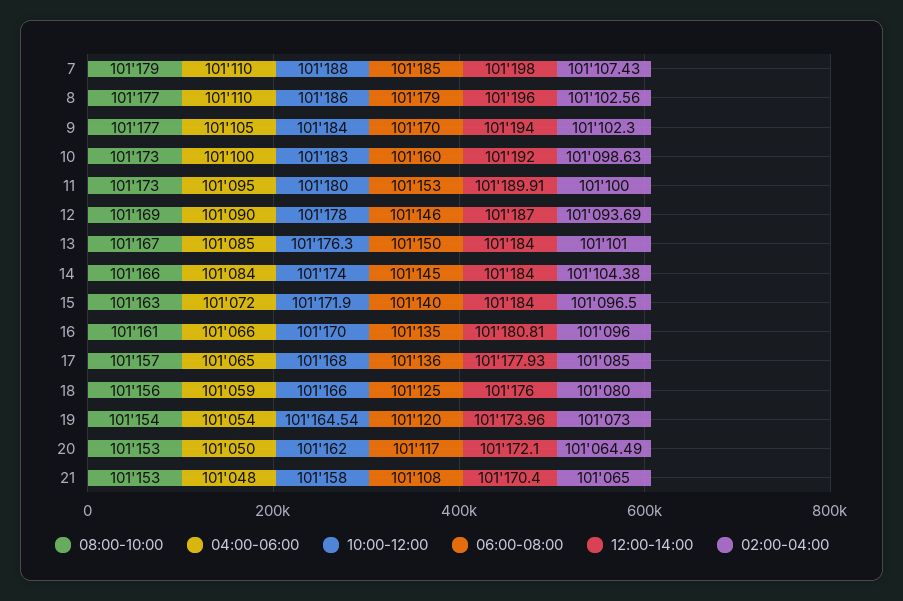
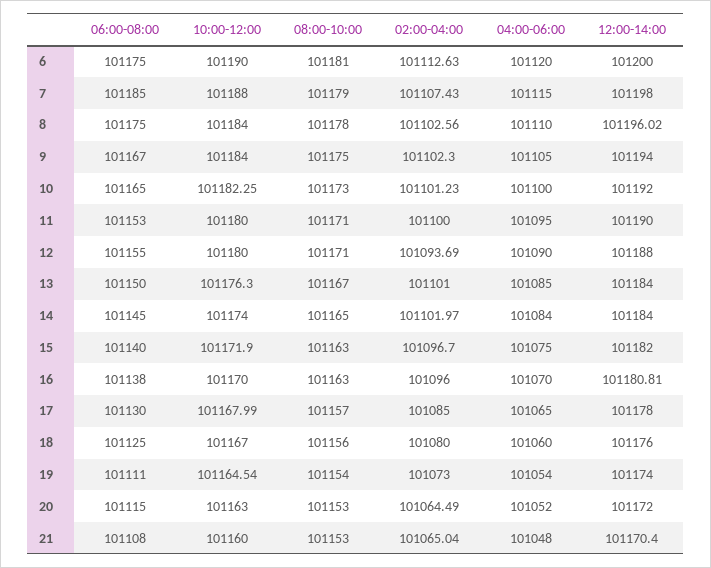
  {
    "08:00-10:00": {
      "7": 101179,
-     "8": 101177,
+     "8": 101178,
-     "9": 101177,
+     "9": 101175,
      "10": 101173,
-     "11": 101173,
+     "11": 101171,
-     "12": 101169,
+     "12": 101171,
      "13": 101167,
-     "14": 101166,
+     "14": 101165,
      "15": 101163,
-     "16": 101161,
+     "16": 101163,
      "17": 101157,
      "18": 101156,
      "19": 101154,
      "20": 101153,
-     "21": 101153
+     "21": 101153,
+     "6": 101181
    },
    "04:00-06:00": {
-     "7": 101110,
+     "7": 101115,
      "8": 101110,
      "9": 101105,
      "10": 101100,
      "11": 101095,
      "12": 101090,
      "13": 101085,
      "14": 101084,
-     "15": 101072,
+     "15": 101075,
-     "16": 101066,
+     "16": 101070,
      "17": 101065,
-     "18": 101059,
+     "18": 101060,
      "19": 101054,
-     "20": 101050,
+     "20": 101052,
-     "21": 101048
+     "21": 101048,
+     "6": 101120
    },
    "10:00-12:00": {
      "7": 101188,
-     "8": 101186,
+     "8": 101184,
      "9": 101184,
-     "10": 101183,
+     "10": 101182.25,
      "11": 101180,
-     "12": 101178,
+     "12": 101180,
      "13": 101176.3,
      "14": 101174,
      "15": 101171.9,
      "16": 101170,
-     "17": 101168,
+     "17": 101167.99,
-     "18": 101166,
+     "18": 101167,
      "19": 101164.54,
-     "20": 101162,
+     "20": 101163,
-     "21": 101158
+     "21": 101160,
+     "6": 101190
    },
    "06:00-08:00": {
      "7": 101185,
-     "8": 101179,
+     "8": 101175,
-     "9": 101170,
+     "9": 101167,
-     "10": 101160,
+     "10": 101165,
      "11": 101153,
-     "12": 101146,
+     "12": 101155,
      "13": 101150,
      "14": 101145,
      "15": 101140,
-     "16": 101135,
+     "16": 101138,
-     "17": 101136,
+     "17": 101130,
      "18": 101125,
-     "19": 101120,
+     "19": 101111,
-     "20": 101117,
+     "20": 101115,
-     "21": 101108
+     "21": 101108,
+     "6": 101175
    },
    "12:00-14:00": {
      "7": 101198,
-     "8": 101196,
+     "8": 101196.02,
      "9": 101194,
      "10": 101192,
-     "11": 101189.91,
+     "11": 101190,
-     "12": 101187,
+     "12": 101188,
      "13": 101184,
      "14": 101184,
-     "15": 101184,
+     "15": 101182,
      "16": 101180.81,
-     "17": 101177.93,
+     "17": 101178,
      "18": 101176,
-     "19": 101173.96,
+     "19": 101174,
-     "20": 101172.1,
+     "20": 101172,
-     "21": 101170.4
+     "21": 101170.4,
+     "6": 101200
    },
    "02:00-04:00": {
      "7": 101107.43,
      "8": 101102.56,
      "9": 101102.3,
-     "10": 101098.63,
+     "10": 101101.23,
      "11": 101100,
      "12": 101093.69,
      "13": 101101,
-     "14": 101104.38,
+     "14": 101101.97,
-     "15": 101096.5,
+     "15": 101096.7,
      "16": 101096,
      "17": 101085,
      "18": 101080,
      "19": 101073,
      "20": 101064.49,
-     "21": 101065
+     "21": 101065.04,
+     "6": 101112.63
    }
  }

